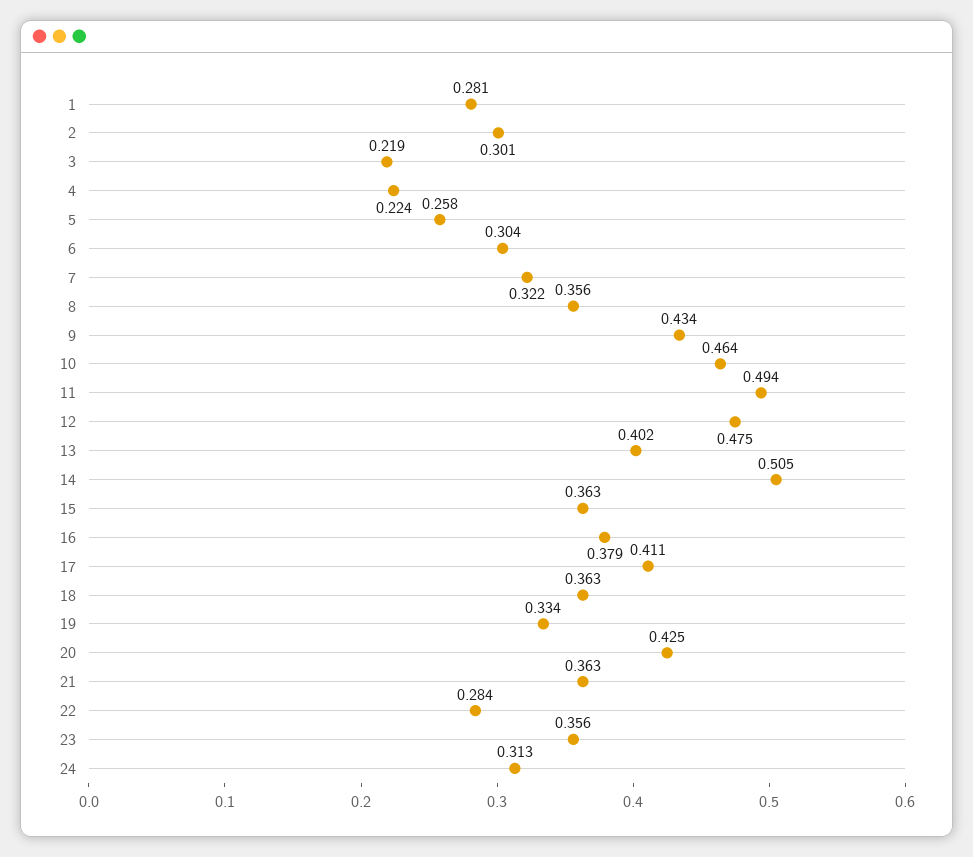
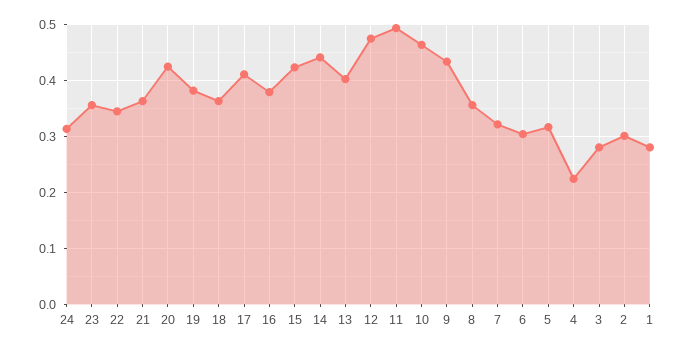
  {
    "1": 0.281,
    "2": 0.301,
-   "3": 0.219,
+   "3": 0.28,
    "4": 0.224,
-   "5": 0.258,
+   "5": 0.32,
    "6": 0.304,
    "7": 0.322,
    "8": 0.356,
    "9": 0.434,
    "10": 0.464,
    "11": 0.494,
    "12": 0.475,
    "13": 0.402,
-   "14": 0.505,
+   "14": 0.44,
-   "15": 0.363,
+   "15": 0.42,
    "16": 0.379,
    "17": 0.411,
    "18": 0.363,
-   "19": 0.334,
+   "19": 0.38,
    "20": 0.425,
    "21": 0.363,
-   "22": 0.284,
+   "22": 0.34,
    "23": 0.356,
    "24": 0.313
  }

